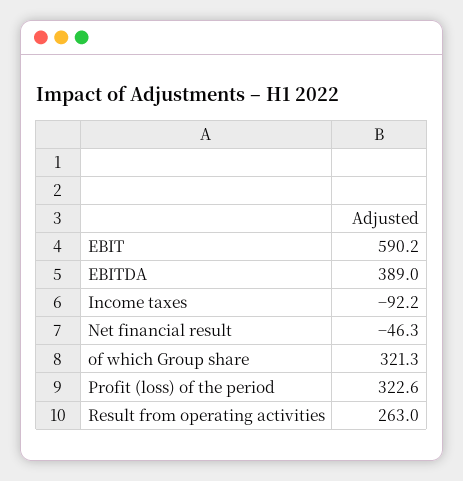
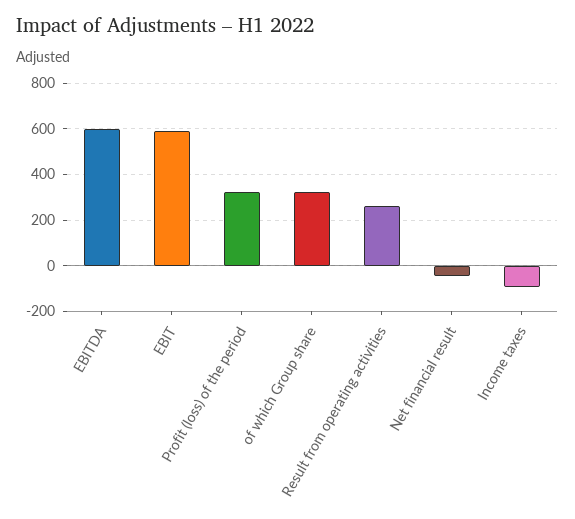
  {
    "EBIT": 590.2,
-   "EBITDA": 389,
+   "EBITDA": 600,
    "Income taxes": -92.2,
    "Net financial result": -46.3,
    "of which Group share": 321.3,
    "Profit (loss) of the period": 322.6,
    "Result from operating activities": 263
  }

